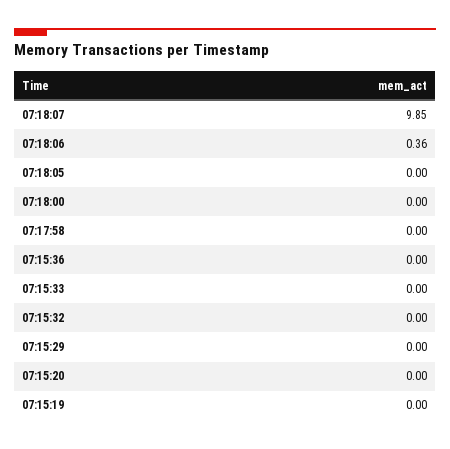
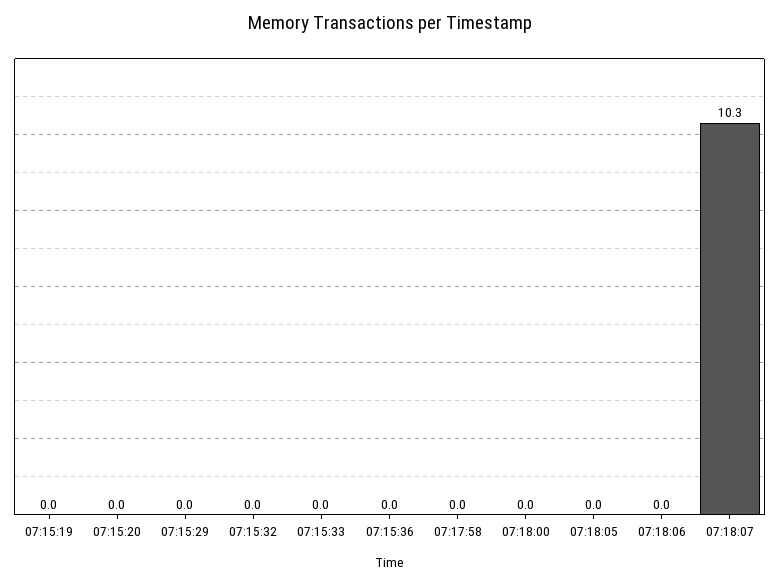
  {
-   "07:18:07": 9.85,
+   "07:18:07": 10.3,
-   "07:18:06": 0.36,
+   "07:18:06": 0,
    "07:18:05": 0,
    "07:18:00": 0,
    "07:17:58": 0,
    "07:15:36": 0,
    "07:15:33": 0,
    "07:15:32": 0,
    "07:15:29": 0,
    "07:15:20": 0,
    "07:15:19": 0
  }

